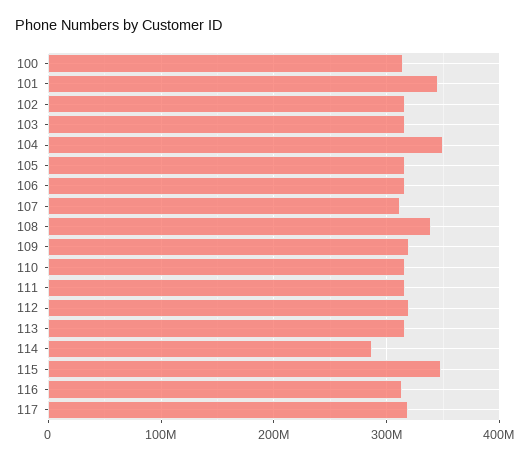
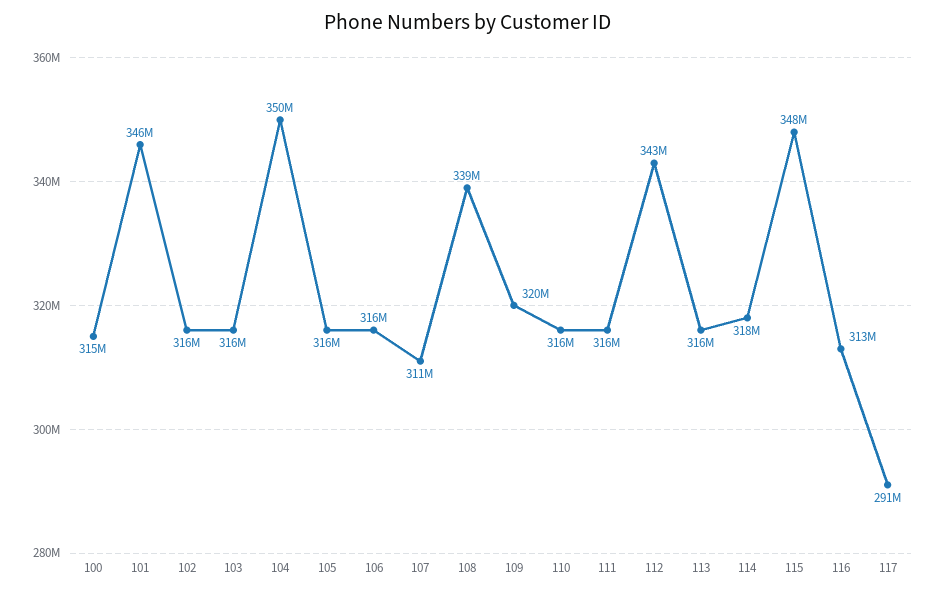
  {
    "100": 315000000,
    "101": 346000000,
    "102": 316000000,
    "103": 316000000,
    "104": 350000000,
    "105": 316000000,
    "106": 316000000,
    "107": 311000000,
    "108": 339000000,
    "109": 320000000,
    "110": 316000000,
    "111": 316000000,
-   "112": 320000000,
+   "112": 343000000,
    "113": 316000000,
-   "114": 290000000,
+   "114": 318000000,
    "115": 348000000,
    "116": 313000000,
-   "117": 320000000
+   "117": 291000000
  }

